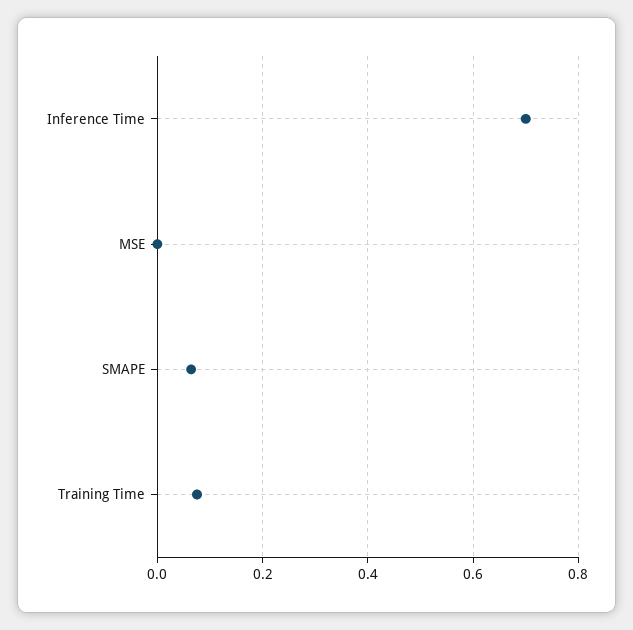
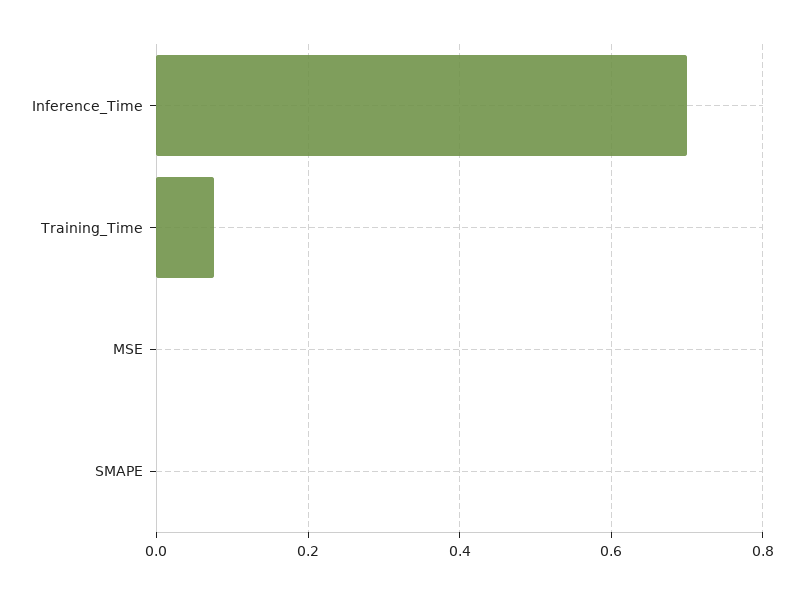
  {
    "Inference Time": 0.7,
    "MSE": 0,
-   "SMAPE": 0.06,
+   "SMAPE": 0,
    "Training Time": 0.08
  }

